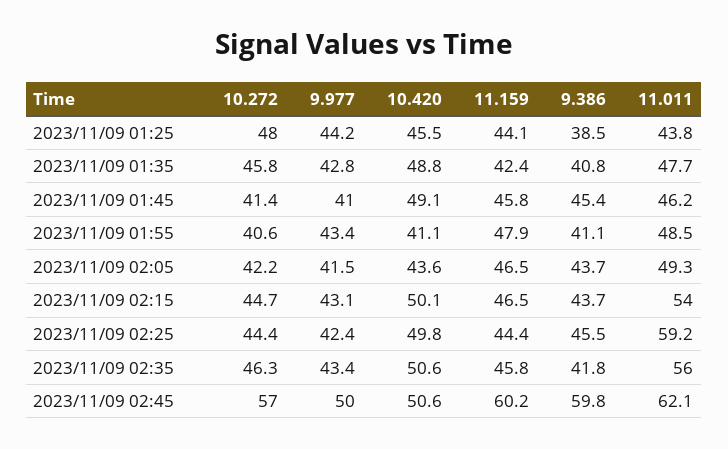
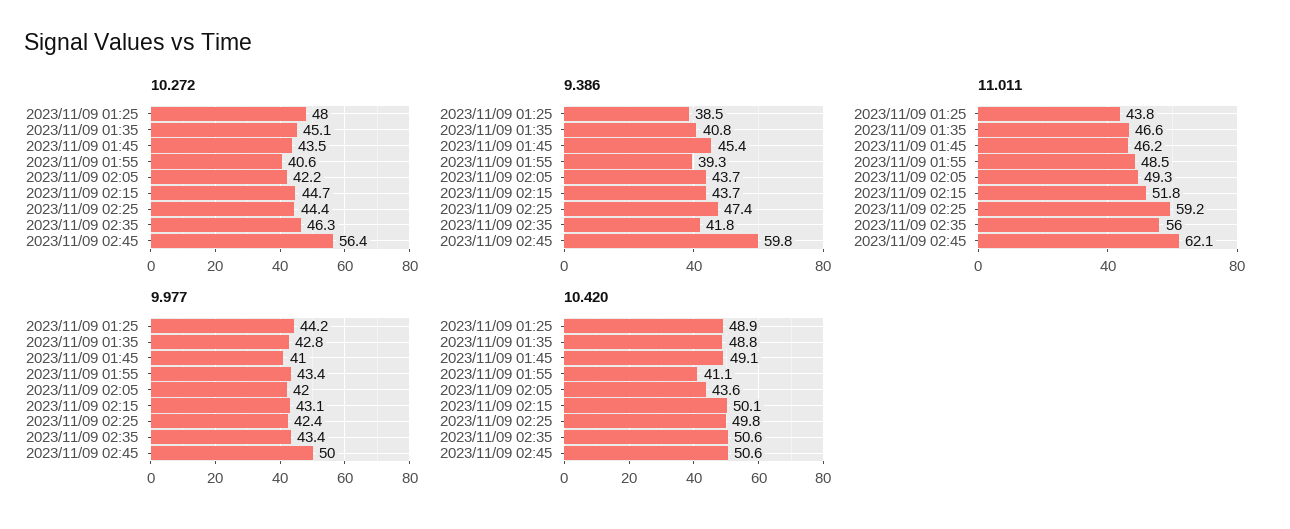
  {
    "10.272": {
      "2023/11/09 01:25": 48,
-     "2023/11/09 01:35": 45.8,
+     "2023/11/09 01:35": 45.1,
-     "2023/11/09 01:45": 41.4,
+     "2023/11/09 01:45": 43.5,
      "2023/11/09 01:55": 40.6,
      "2023/11/09 02:05": 42.2,
      "2023/11/09 02:15": 44.7,
      "2023/11/09 02:25": 44.4,
      "2023/11/09 02:35": 46.3,
-     "2023/11/09 02:45": 57
+     "2023/11/09 02:45": 56.4
    },
    "9.977": {
      "2023/11/09 01:25": 44.2,
      "2023/11/09 01:35": 42.8,
      "2023/11/09 01:45": 41,
      "2023/11/09 01:55": 43.4,
-     "2023/11/09 02:05": 41.5,
+     "2023/11/09 02:05": 42,
      "2023/11/09 02:15": 43.1,
      "2023/11/09 02:25": 42.4,
      "2023/11/09 02:35": 43.4,
      "2023/11/09 02:45": 50
    },
    "10.420": {
-     "2023/11/09 01:25": 45.5,
+     "2023/11/09 01:25": 48.9,
      "2023/11/09 01:35": 48.8,
      "2023/11/09 01:45": 49.1,
      "2023/11/09 01:55": 41.1,
      "2023/11/09 02:05": 43.6,
      "2023/11/09 02:15": 50.1,
      "2023/11/09 02:25": 49.8,
      "2023/11/09 02:35": 50.6,
      "2023/11/09 02:45": 50.6
    },
-   "11.159": {
-     "2023/11/09 01:25": 44.1,
-     "2023/11/09 01:35": 42.4,
-     "2023/11/09 01:45": 45.8,
-     "2023/11/09 01:55": 47.9,
-     "2023/11/09 02:05": 46.5,
-     "2023/11/09 02:15": 46.5,
-     "2023/11/09 02:25": 44.4,
-     "2023/11/09 02:35": 45.8,
-     "2023/11/09 02:45": 60.2
-   },
    "9.386": {
      "2023/11/09 01:25": 38.5,
      "2023/11/09 01:35": 40.8,
      "2023/11/09 01:45": 45.4,
-     "2023/11/09 01:55": 41.1,
+     "2023/11/09 01:55": 39.3,
      "2023/11/09 02:05": 43.7,
      "2023/11/09 02:15": 43.7,
-     "2023/11/09 02:25": 45.5,
+     "2023/11/09 02:25": 47.4,
      "2023/11/09 02:35": 41.8,
      "2023/11/09 02:45": 59.8
    },
    "11.011": {
      "2023/11/09 01:25": 43.8,
-     "2023/11/09 01:35": 47.7,
+     "2023/11/09 01:35": 46.6,
      "2023/11/09 01:45": 46.2,
      "2023/11/09 01:55": 48.5,
      "2023/11/09 02:05": 49.3,
-     "2023/11/09 02:15": 54,
+     "2023/11/09 02:15": 51.8,
      "2023/11/09 02:25": 59.2,
      "2023/11/09 02:35": 56,
      "2023/11/09 02:45": 62.1
    }
  }

